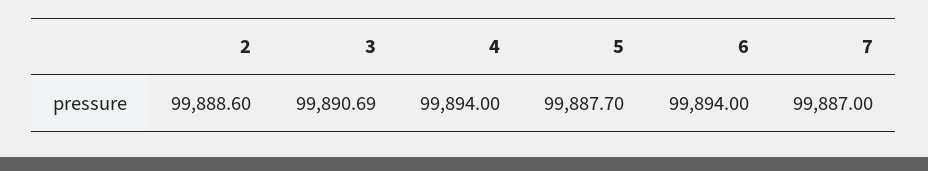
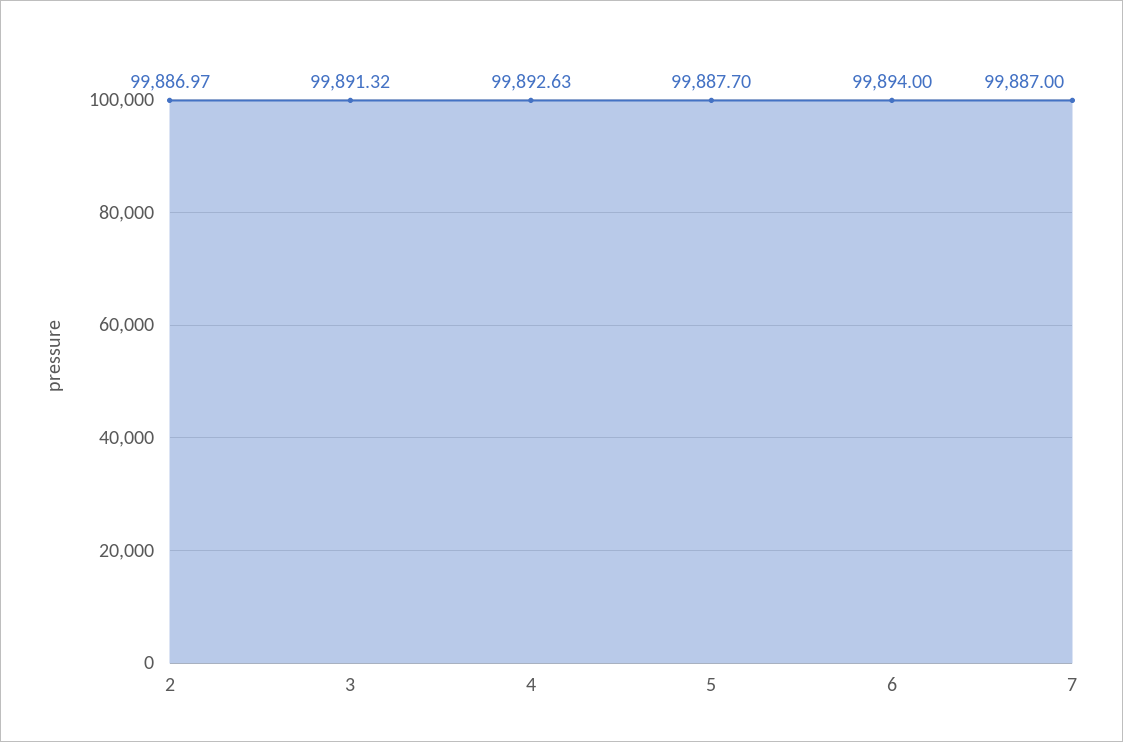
  {
-   "2": 99888.6,
+   "2": 99886.97,
-   "3": 99890.69,
+   "3": 99891.32,
-   "4": 99894,
+   "4": 99892.63,
    "5": 99887.7,
    "6": 99894,
    "7": 99887
  }

